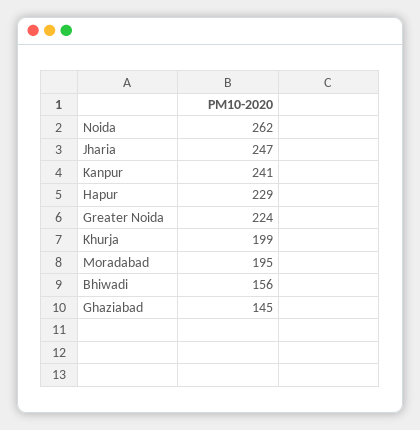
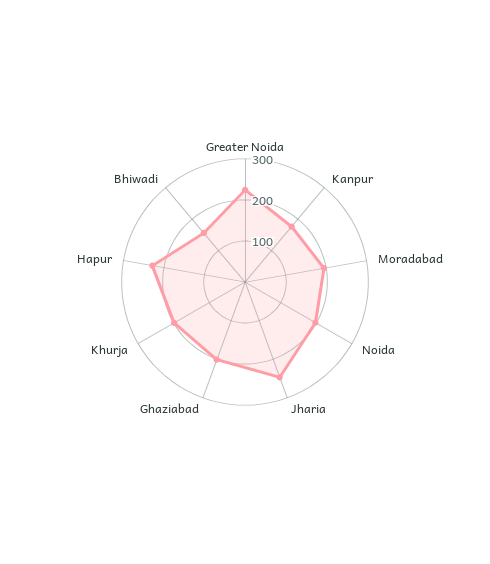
  {
-   "Noida": 262,
+   "Noida": 200,
    "Jharia": 247,
-   "Kanpur": 241,
+   "Kanpur": 180,
    "Hapur": 229,
    "Greater Noida": 224,
    "Khurja": 199,
    "Moradabad": 195,
    "Bhiwadi": 156,
-   "Ghaziabad": 145
+   "Ghaziabad": 200
  }

